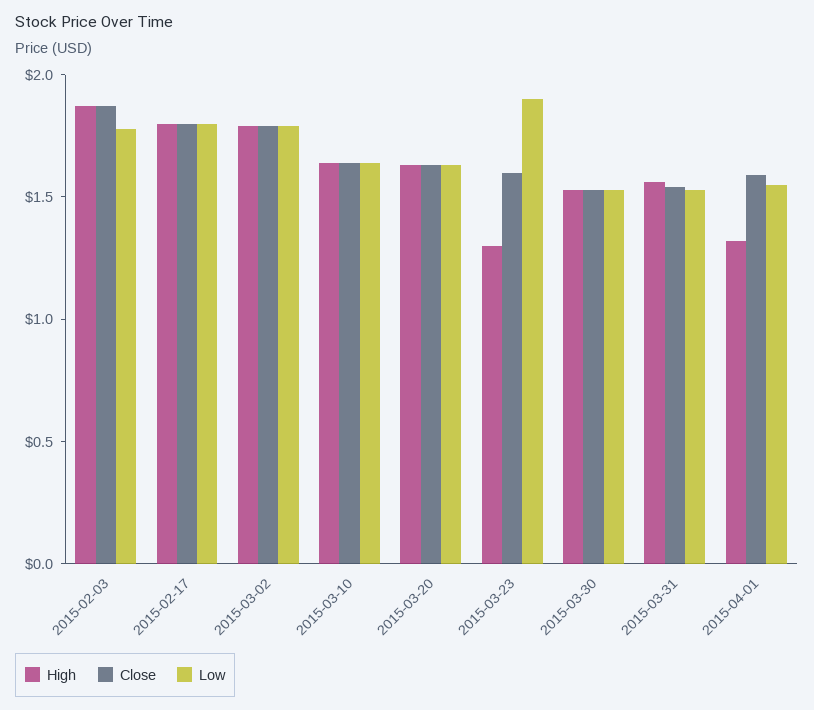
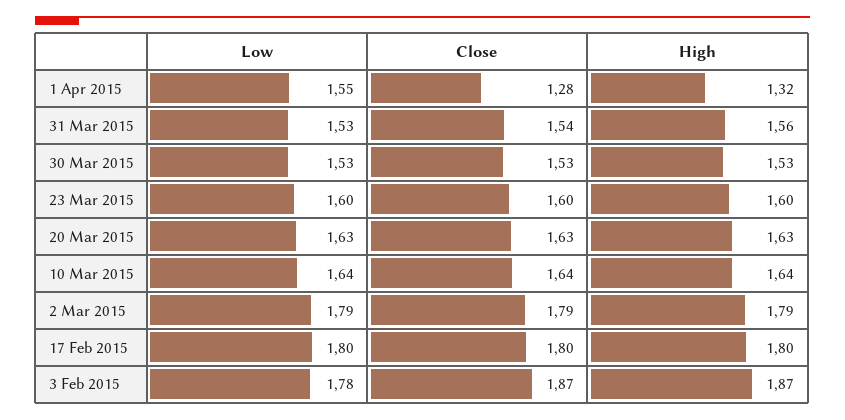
  {
    "High": {
      "2015-02-03": 1.87,
      "2015-02-17": 1.8,
      "2015-03-02": 1.79,
      "2015-03-10": 1.64,
      "2015-03-20": 1.63,
-     "2015-03-23": 1.3,
+     "2015-03-23": 1.6,
      "2015-03-30": 1.53,
      "2015-03-31": 1.56,
      "2015-04-01": 1.32
    },
    "Close": {
      "2015-02-03": 1.87,
      "2015-02-17": 1.8,
      "2015-03-02": 1.79,
      "2015-03-10": 1.64,
      "2015-03-20": 1.63,
      "2015-03-23": 1.6,
      "2015-03-30": 1.53,
      "2015-03-31": 1.54,
-     "2015-04-01": 1.6
+     "2015-04-01": 1.28
    },
    "Low": {
      "2015-02-03": 1.78,
      "2015-02-17": 1.8,
      "2015-03-02": 1.79,
      "2015-03-10": 1.64,
      "2015-03-20": 1.63,
-     "2015-03-23": 1.9,
+     "2015-03-23": 1.6,
      "2015-03-30": 1.53,
      "2015-03-31": 1.53,
      "2015-04-01": 1.55
    }
  }

